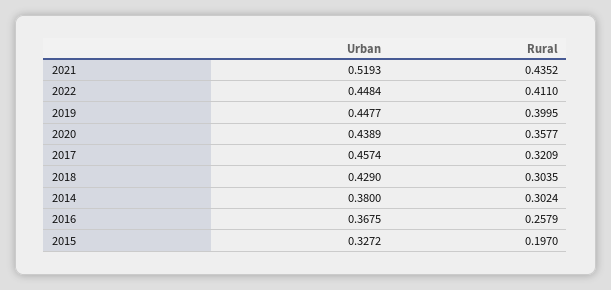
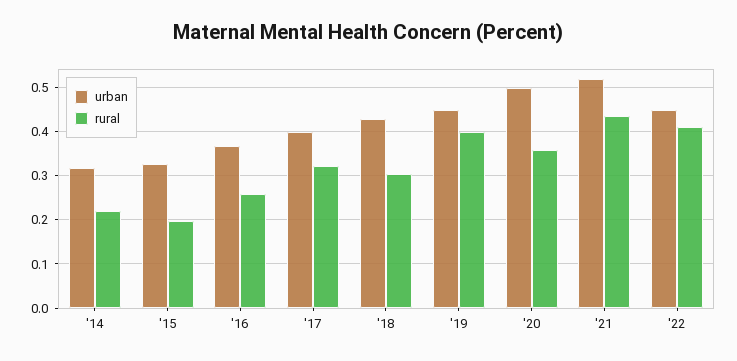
  {
    "Urban": {
      "2021": 0.5193,
      "2022": 0.4484,
      "2019": 0.4477,
-     "2020": 0.4389,
+     "2020": 0.5,
-     "2017": 0.4574,
+     "2017": 0.4,
      "2018": 0.429,
-     "2014": 0.38,
+     "2014": 0.32,
      "2016": 0.3675,
      "2015": 0.3272
    },
    "Rural": {
      "2021": 0.4352,
      "2022": 0.411,
      "2019": 0.3995,
      "2020": 0.3577,
      "2017": 0.3209,
      "2018": 0.3035,
-     "2014": 0.3024,
+     "2014": 0.22,
      "2016": 0.2579,
      "2015": 0.197
    }
  }

